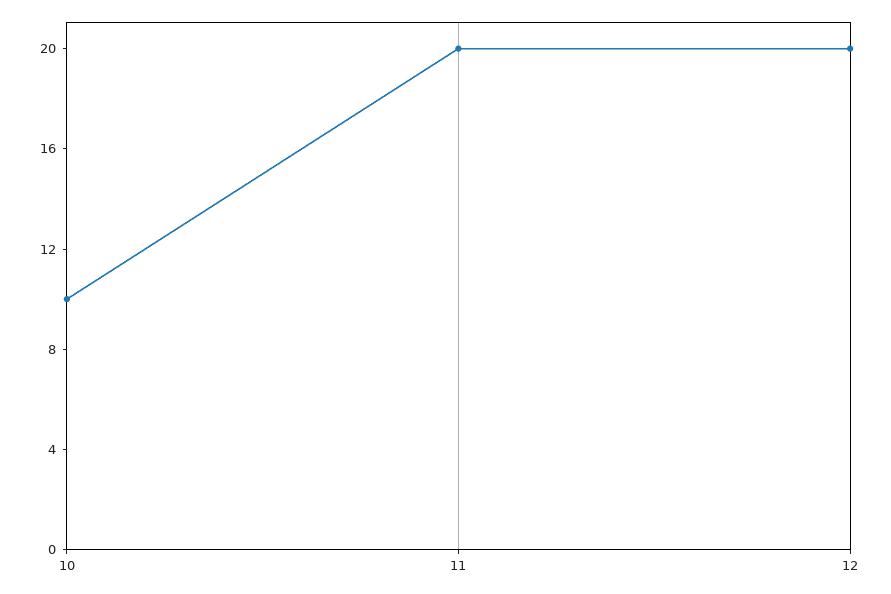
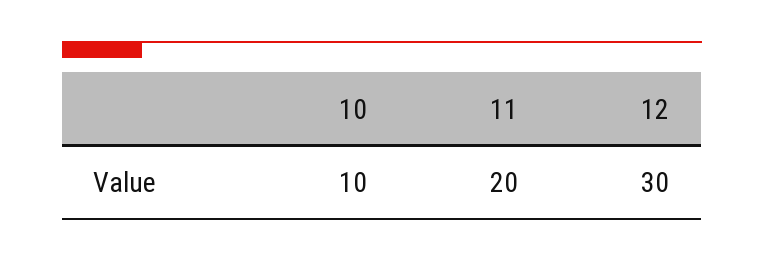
  {
    "10": 10,
    "11": 20,
-   "12": 20
+   "12": 30
  }

